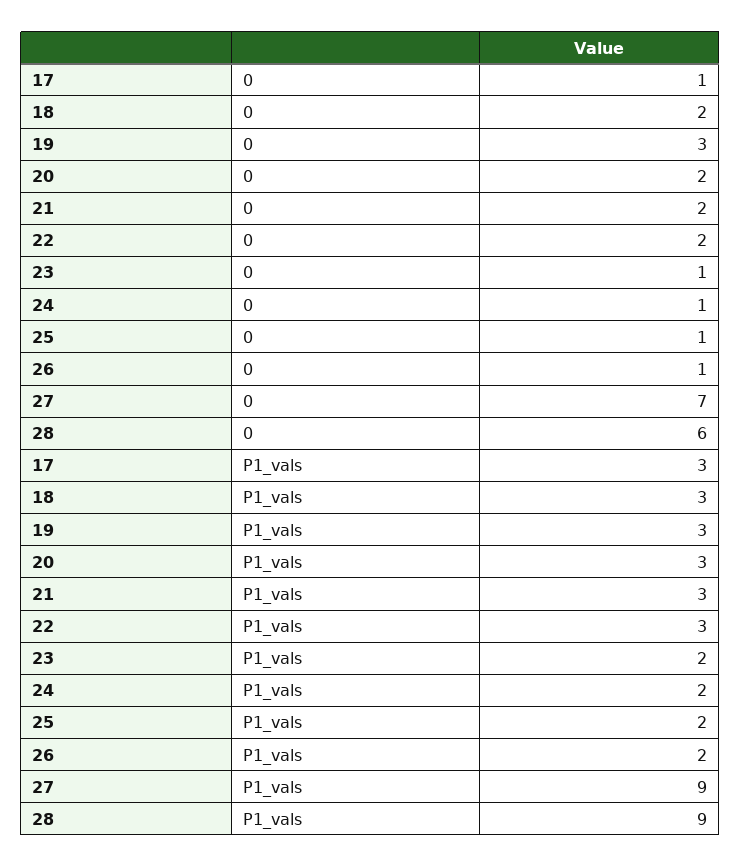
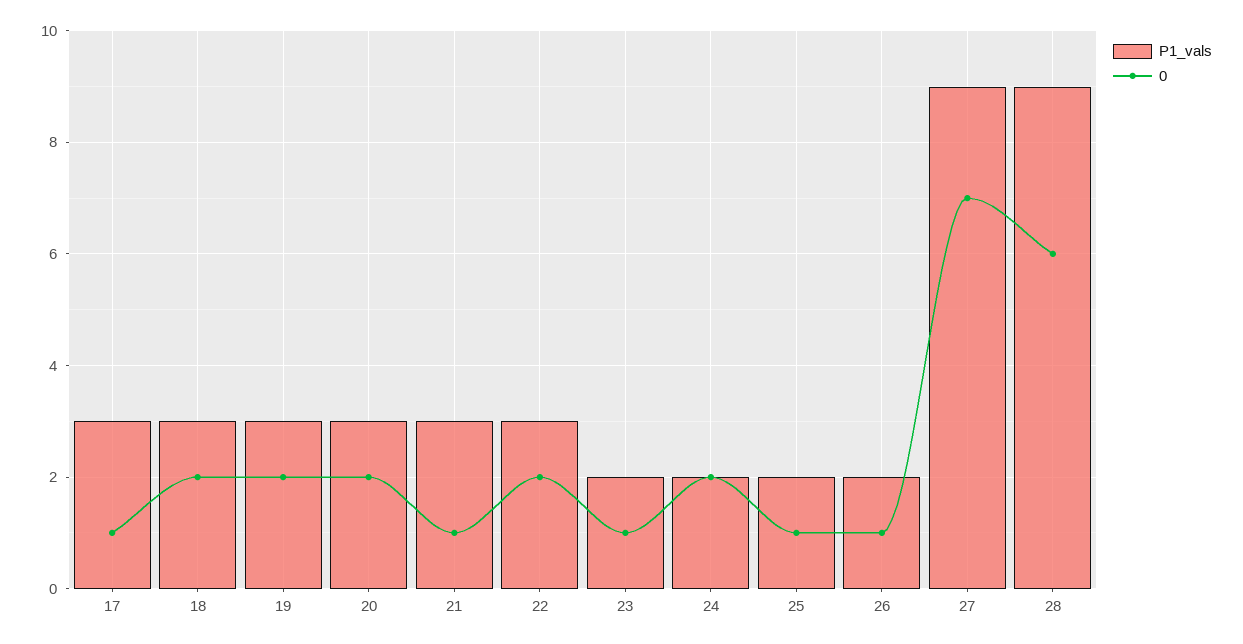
  {
    "0": {
      "17": 1,
      "18": 2,
-     "19": 3,
+     "19": 2,
      "20": 2,
-     "21": 2,
+     "21": 1,
      "22": 2,
      "23": 1,
-     "24": 1,
+     "24": 2,
      "25": 1,
      "26": 1,
      "27": 7,
      "28": 6
    },
    "P1_vals": {
      "17": 3,
      "18": 3,
      "19": 3,
      "20": 3,
      "21": 3,
      "22": 3,
      "23": 2,
      "24": 2,
      "25": 2,
      "26": 2,
      "27": 9,
      "28": 9
    }
  }

